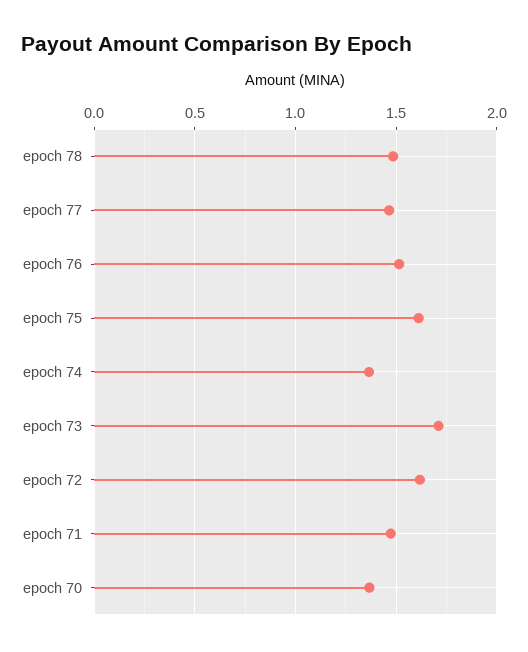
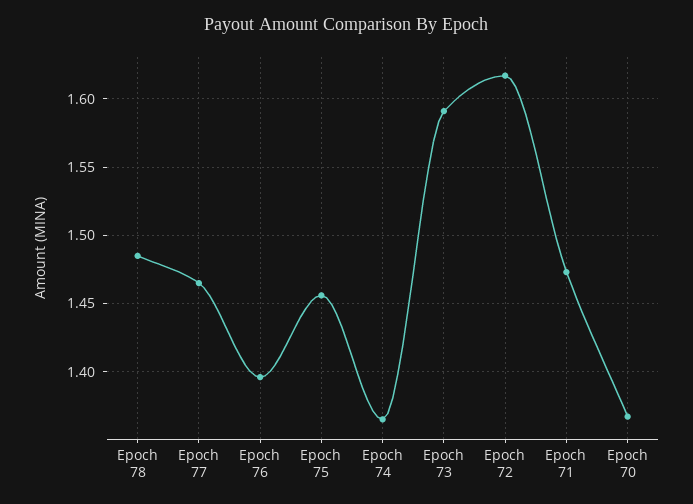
  {
    "epoch 78": 1.485,
    "epoch 77": 1.465,
-   "epoch 76": 1.5,
+   "epoch 76": 1.395,
-   "epoch 75": 1.6,
+   "epoch 75": 1.455,
    "epoch 74": 1.365,
-   "epoch 73": 1.7,
+   "epoch 73": 1.59,
    "epoch 72": 1.615,
    "epoch 71": 1.475,
    "epoch 70": 1.365
  }

